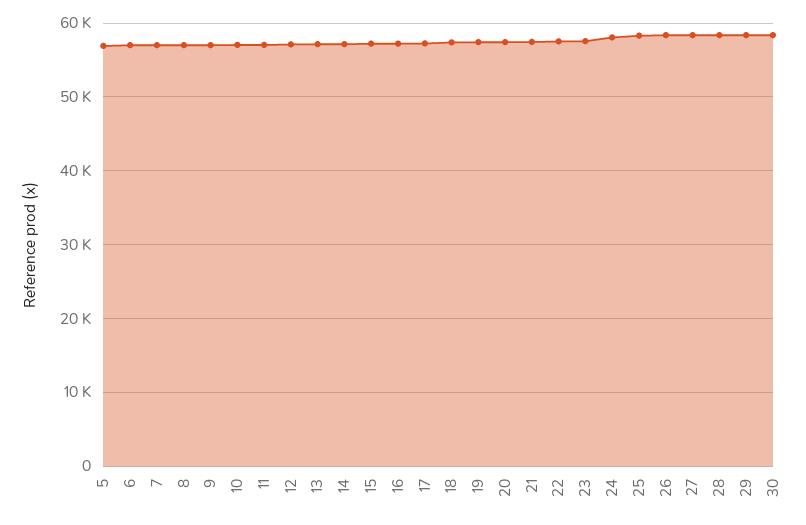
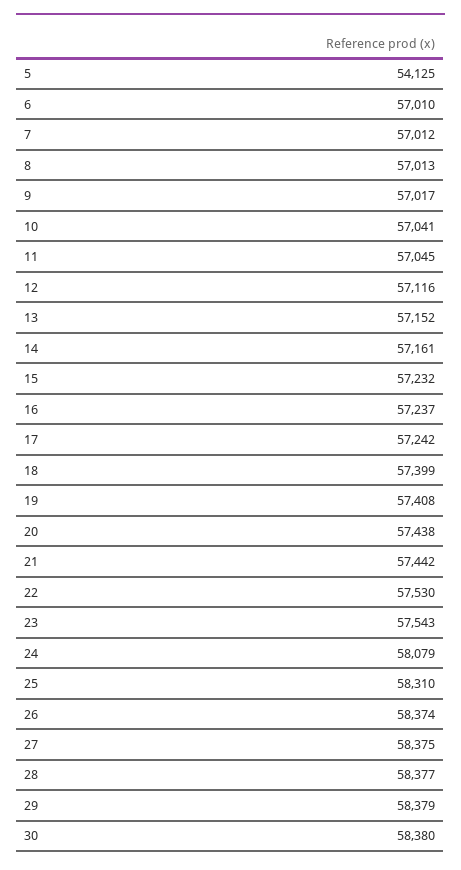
  {
-   "5": 57000,
+   "5": 54125,
    "6": 57010,
    "7": 57012,
    "8": 57013,
    "9": 57017,
    "10": 57041,
    "11": 57045,
    "12": 57116,
    "13": 57152,
    "14": 57161,
    "15": 57232,
    "16": 57237,
    "17": 57242,
    "18": 57399,
    "19": 57408,
    "20": 57438,
    "21": 57442,
    "22": 57530,
    "23": 57543,
    "24": 58079,
    "25": 58310,
    "26": 58374,
    "27": 58375,
    "28": 58377,
    "29": 58379,
    "30": 58380
  }

